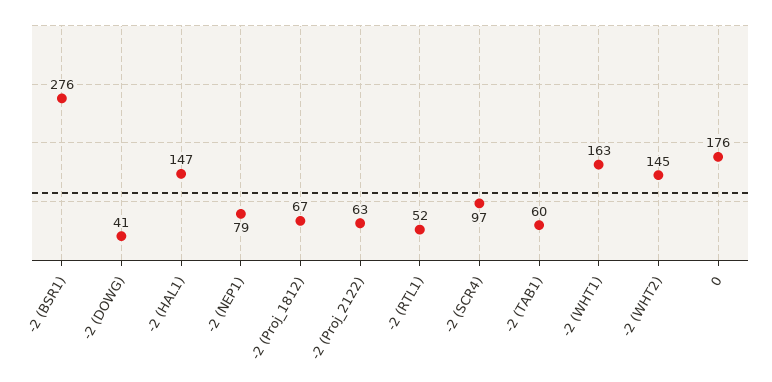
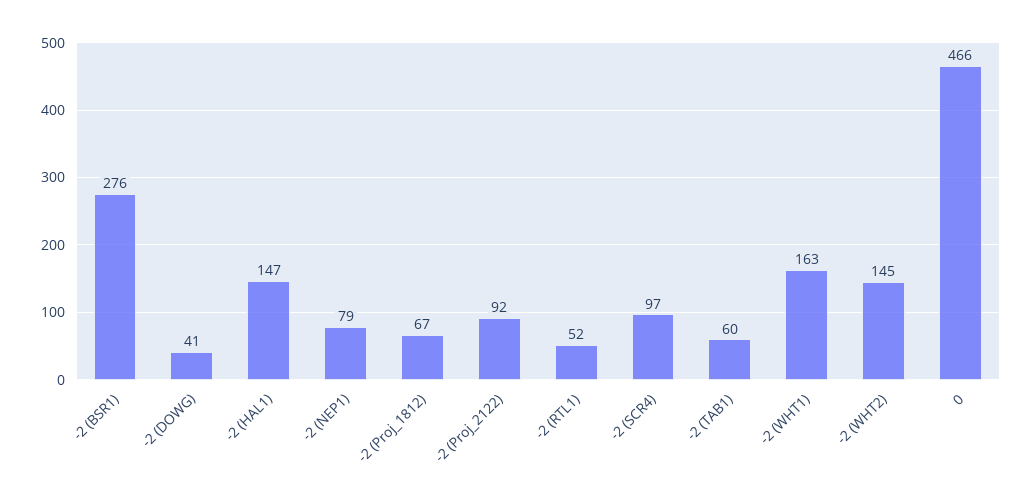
  {
    "-2 (BSR1)": 276,
    "-2 (DOWG)": 41,
    "-2 (HAL1)": 147,
    "-2 (NEP1)": 79,
    "-2 (Proj_1812)": 67,
-   "-2 (Proj_2122)": 63,
+   "-2 (Proj_2122)": 92,
    "-2 (RTL1)": 52,
    "-2 (SCR4)": 97,
    "-2 (TAB1)": 60,
    "-2 (WHT1)": 163,
    "-2 (WHT2)": 145,
-   "0": 176
+   "0": 466
  }

